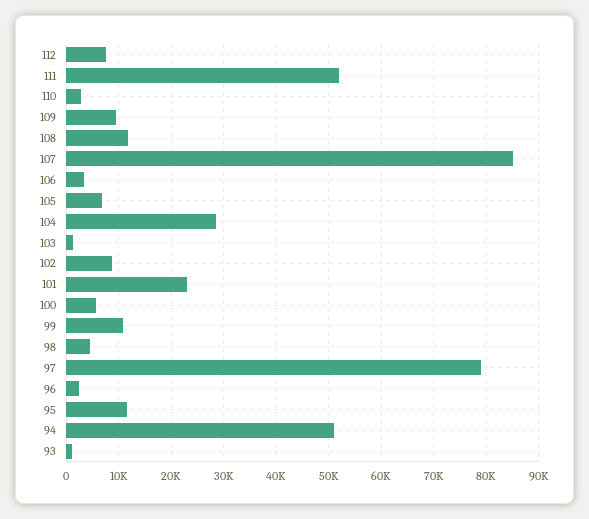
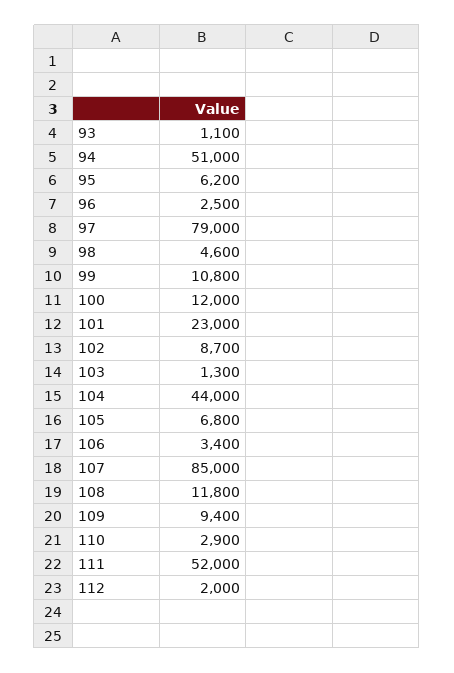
  {
-   "112": 8000,
+   "112": 2000,
    "111": 52000,
    "110": 2900,
    "109": 9400,
    "108": 11800,
    "107": 85000,
    "106": 3400,
    "105": 6800,
-   "104": 28000,
+   "104": 44000,
    "103": 1300,
    "102": 8700,
    "101": 23000,
-   "100": 6000,
+   "100": 12000,
    "99": 10800,
    "98": 4600,
    "97": 79000,
    "96": 2500,
-   "95": 12000,
+   "95": 6200,
    "94": 51000,
    "93": 1100
  }

